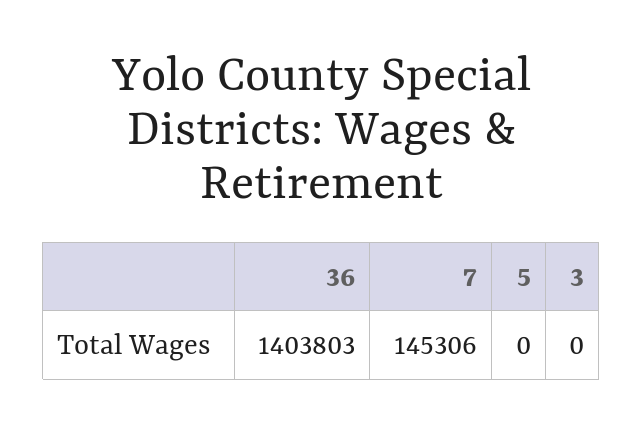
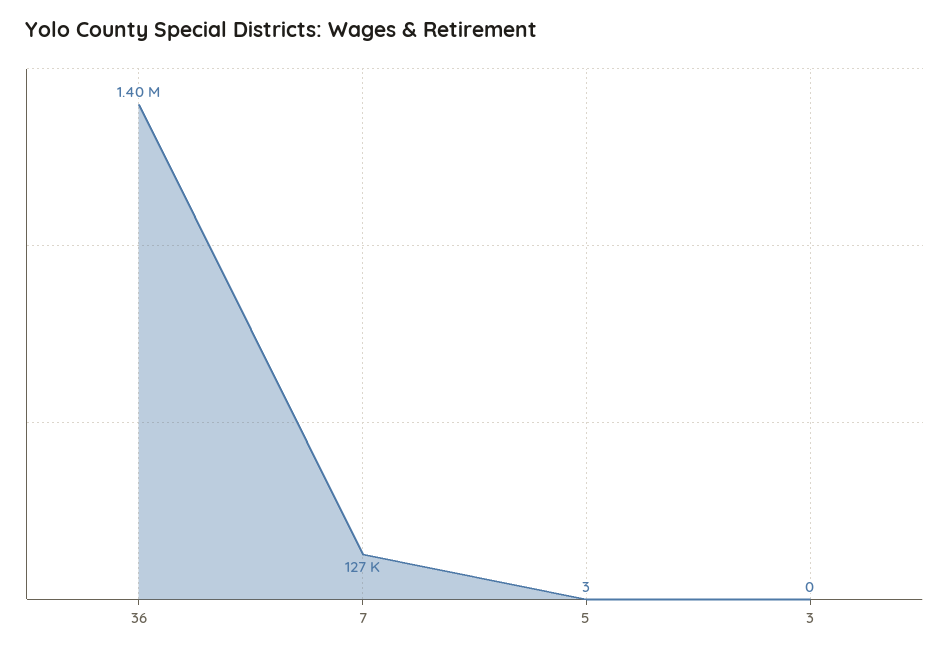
  {
    "36": 1403803,
-   "7": 145306,
+   "7": 127000,
-   "5": 0,
+   "5": 3,
    "3": 0
  }

